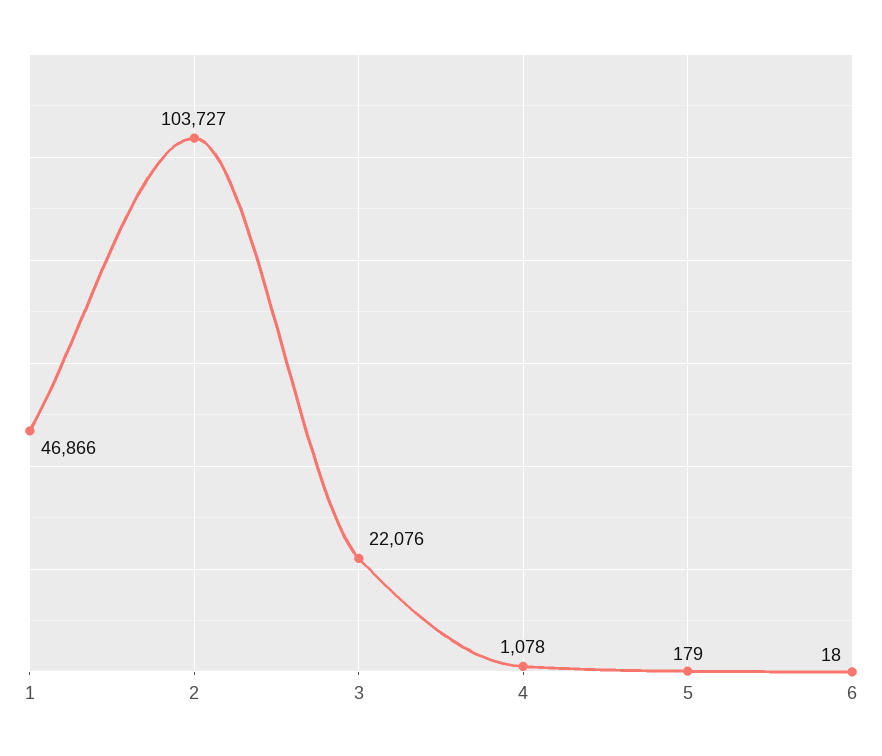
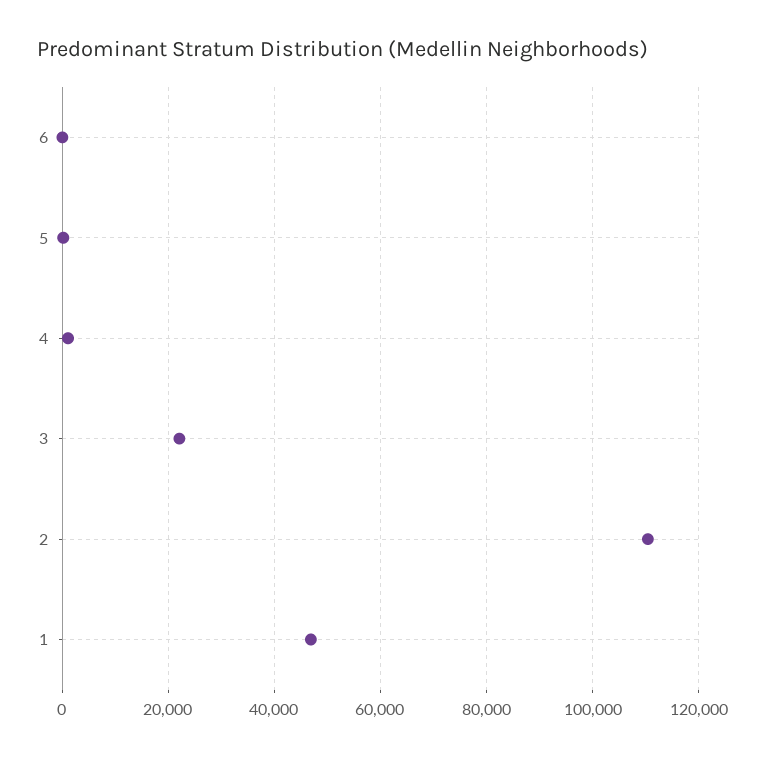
  {
    "1": 46866,
-   "2": 103727,
+   "2": 110000,
    "3": 22076,
    "4": 1078,
    "5": 179,
    "6": 18
  }

